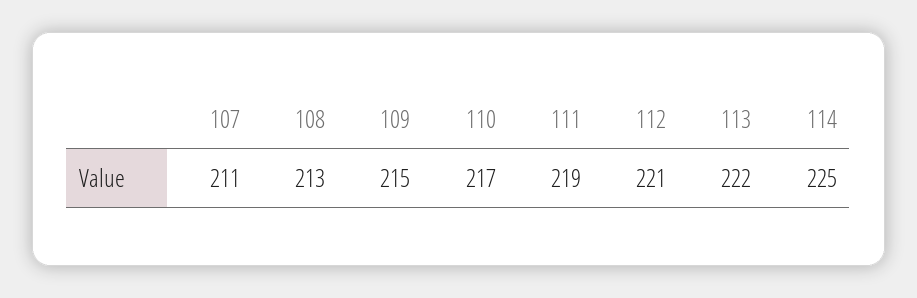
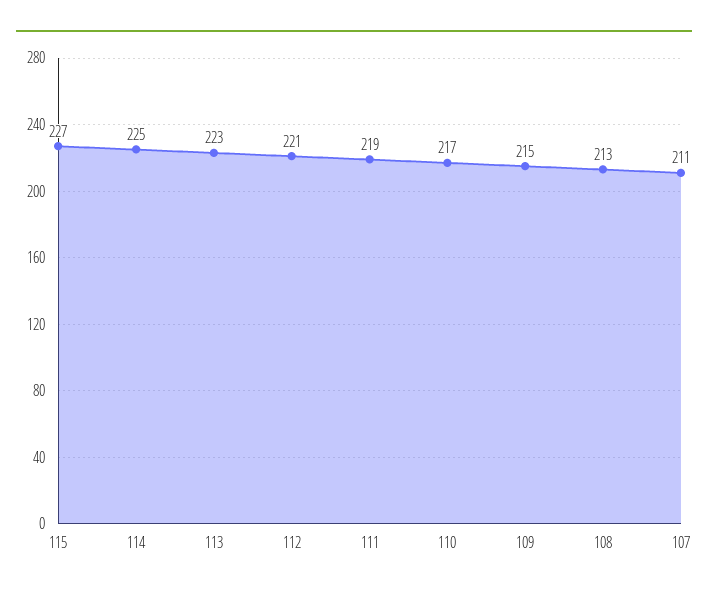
  {
    "107": 211,
    "108": 213,
    "109": 215,
    "110": 217,
    "111": 219,
    "112": 221,
-   "113": 222,
+   "113": 223,
-   "114": 225
+   "114": 225,
+   "115": 227
  }

